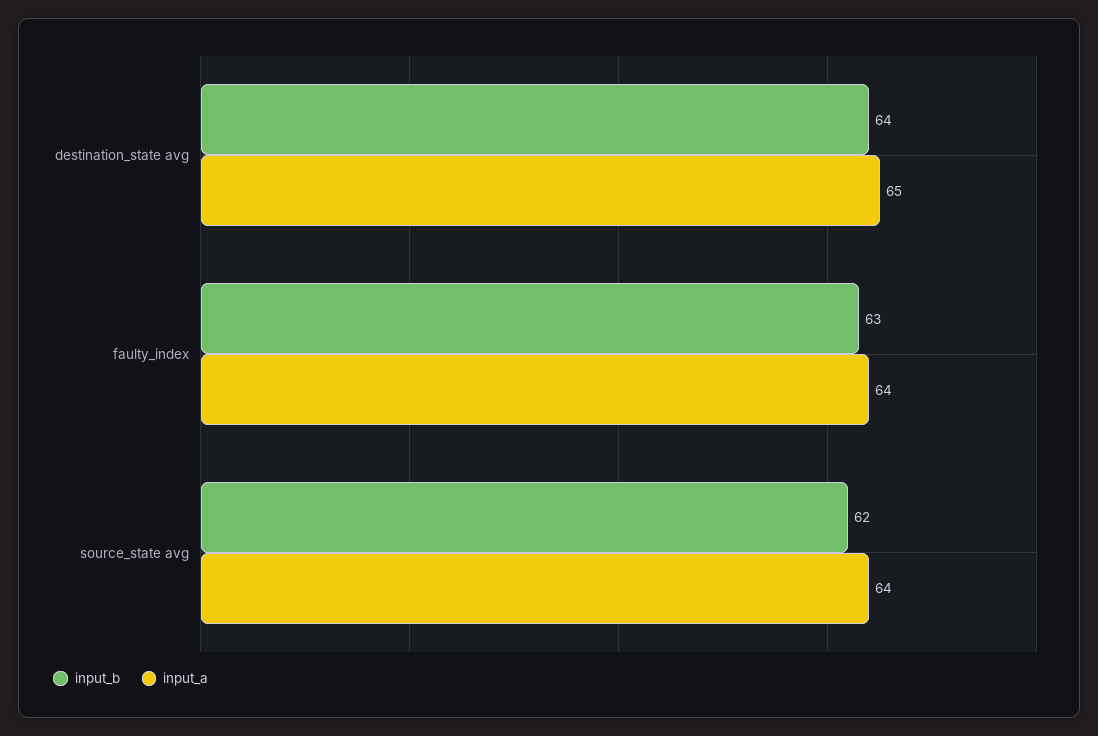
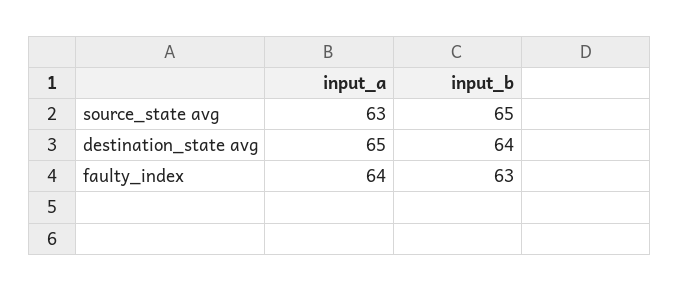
  {
    "input_b": {
      "destination_state avg": 64,
      "faulty_index": 63,
-     "source_state avg": 62
+     "source_state avg": 65
    },
    "input_a": {
      "destination_state avg": 65,
      "faulty_index": 64,
-     "source_state avg": 64
+     "source_state avg": 63
    }
  }

